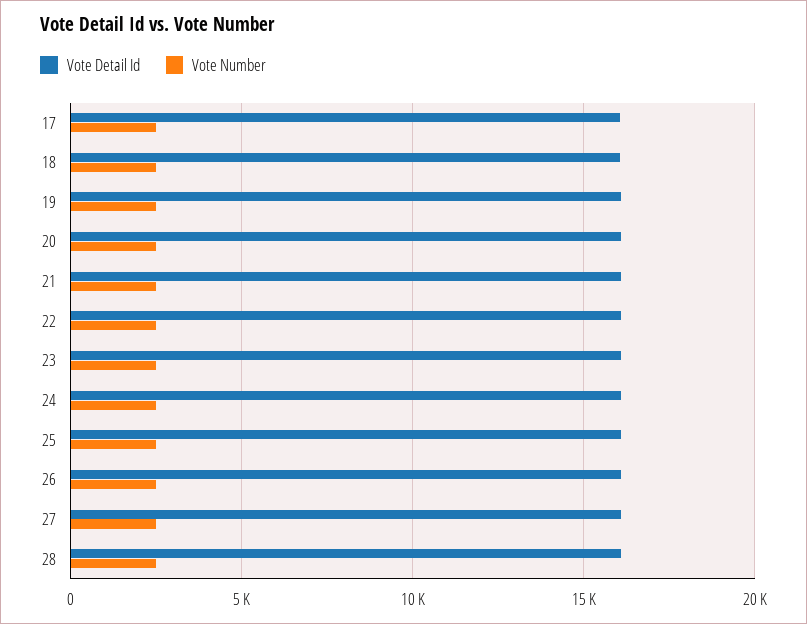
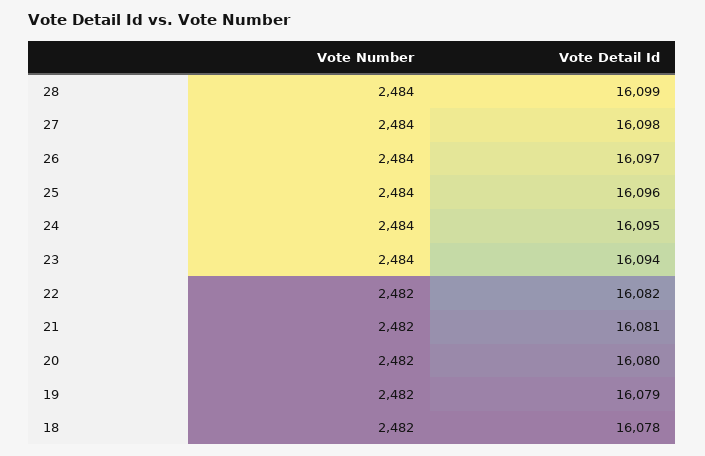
  {
    "Vote Detail Id": {
-     "17": 16000,
      "18": 16078,
      "19": 16079,
      "20": 16080,
      "21": 16081,
      "22": 16082,
      "23": 16094,
      "24": 16095,
      "25": 16096,
      "26": 16097,
      "27": 16098,
      "28": 16099
    },
    "Vote Number": {
-     "17": 2500,
      "18": 2482,
      "19": 2482,
      "20": 2482,
      "21": 2482,
      "22": 2482,
      "23": 2484,
      "24": 2484,
      "25": 2484,
      "26": 2484,
      "27": 2484,
      "28": 2484
    }
  }

